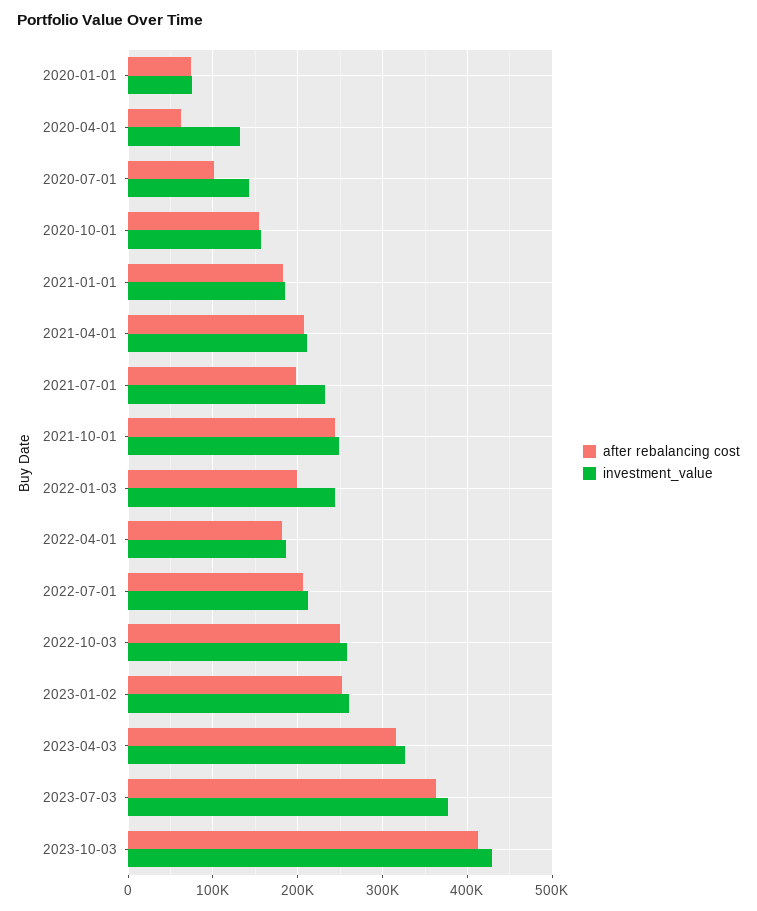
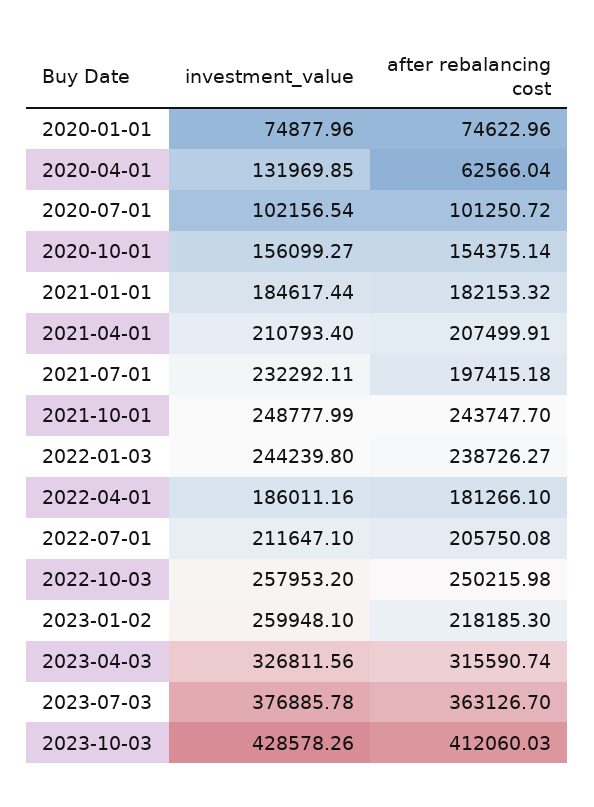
  {
    "after rebalancing cost": {
      "2020-01-01": 74622.96,
      "2020-04-01": 62566.04,
      "2020-07-01": 101250.72,
      "2020-10-01": 154375.14,
      "2021-01-01": 182153.32,
      "2021-04-01": 207499.91,
      "2021-07-01": 197415.18,
      "2021-10-01": 243747.7,
-     "2022-01-03": 200000,
+     "2022-01-03": 238726.27,
      "2022-04-01": 181266.1,
      "2022-07-01": 205750.08,
      "2022-10-03": 250215.98,
-     "2023-01-02": 250000,
+     "2023-01-02": 218185.3,
      "2023-04-03": 315590.74,
      "2023-07-03": 363126.7,
      "2023-10-03": 412060.03
    },
    "investment_value": {
      "2020-01-01": 74877.96,
      "2020-04-01": 131969.85,
-     "2020-07-01": 140000,
+     "2020-07-01": 102156.54,
      "2020-10-01": 156099.27,
      "2021-01-01": 184617.44,
      "2021-04-01": 210793.4,
      "2021-07-01": 232292.11,
      "2021-10-01": 248777.99,
      "2022-01-03": 244239.8,
      "2022-04-01": 186011.16,
      "2022-07-01": 211647.1,
      "2022-10-03": 257953.2,
      "2023-01-02": 259948.1,
      "2023-04-03": 326811.56,
      "2023-07-03": 376885.78,
      "2023-10-03": 428578.26
    }
  }

